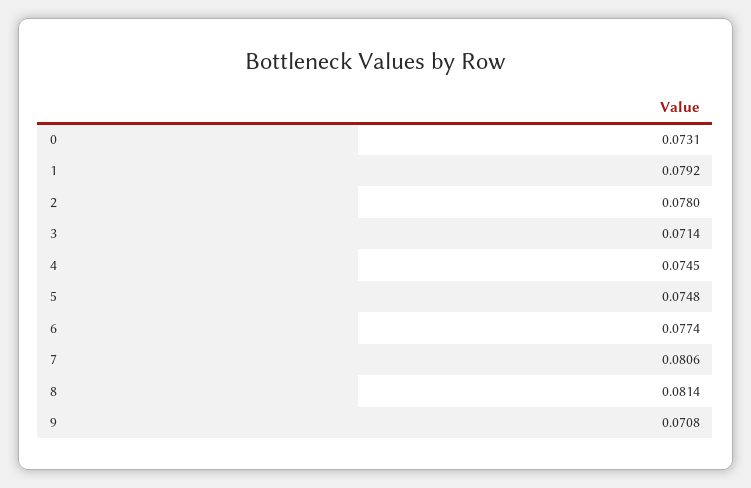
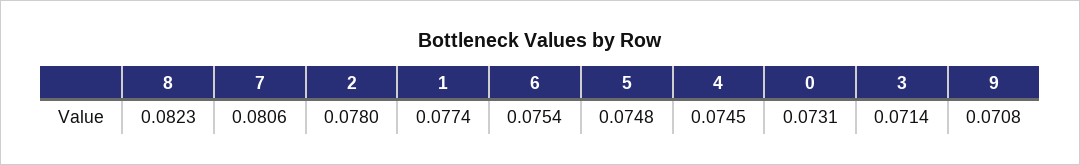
  {
    "0": 0.0731,
-   "1": 0.0792,
+   "1": 0.0774,
    "2": 0.078,
    "3": 0.0714,
    "4": 0.0745,
    "5": 0.0748,
-   "6": 0.0774,
+   "6": 0.0754,
    "7": 0.0806,
-   "8": 0.0814,
+   "8": 0.0823,
    "9": 0.0708
  }

